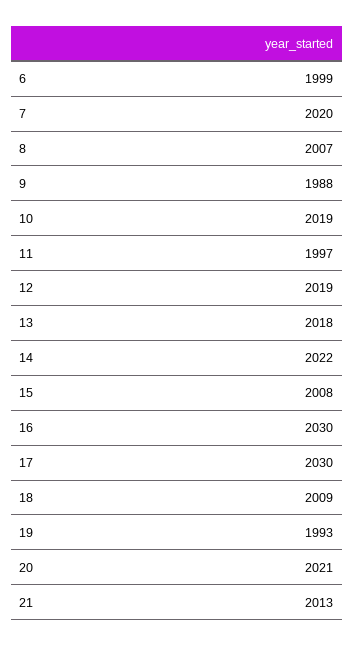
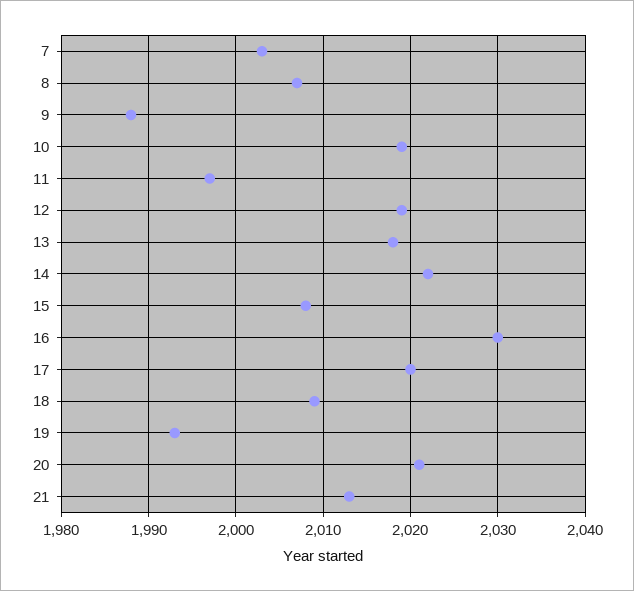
  {
-   "6": 1999,
-   "7": 2020,
+   "7": 2003,
    "8": 2007,
    "9": 1988,
    "10": 2019,
    "11": 1997,
    "12": 2019,
    "13": 2018,
    "14": 2022,
    "15": 2008,
    "16": 2030,
-   "17": 2030,
+   "17": 2020,
    "18": 2009,
    "19": 1993,
    "20": 2021,
    "21": 2013
  }

